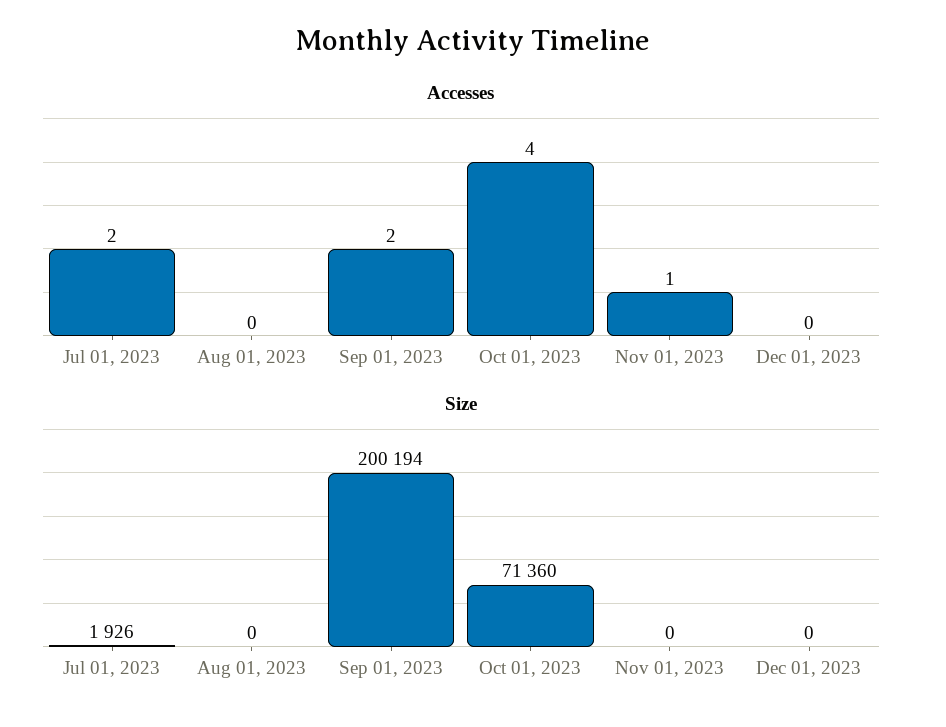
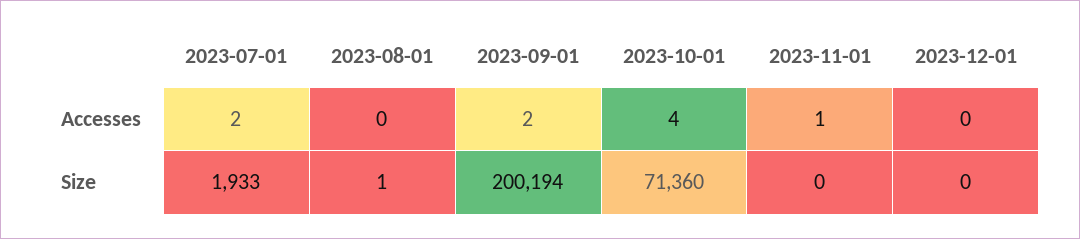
  {
    "Accesses": {
      "Jul 01, 2023": 2,
      "Aug 01, 2023": 0,
      "Sep 01, 2023": 2,
      "Oct 01, 2023": 4,
      "Nov 01, 2023": 1,
      "Dec 01, 2023": 0
    },
    "Size": {
-     "Jul 01, 2023": 1926,
+     "Jul 01, 2023": 1933,
-     "Aug 01, 2023": 0,
+     "Aug 01, 2023": 1,
      "Sep 01, 2023": 200194,
      "Oct 01, 2023": 71360,
      "Nov 01, 2023": 0,
      "Dec 01, 2023": 0
    }
  }

